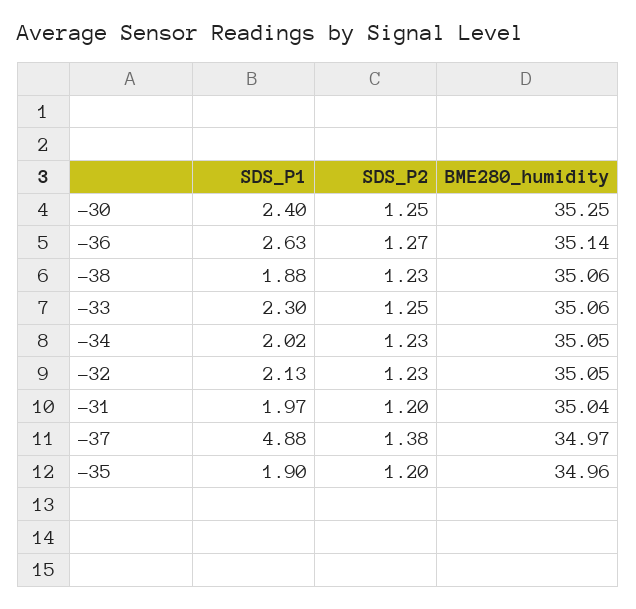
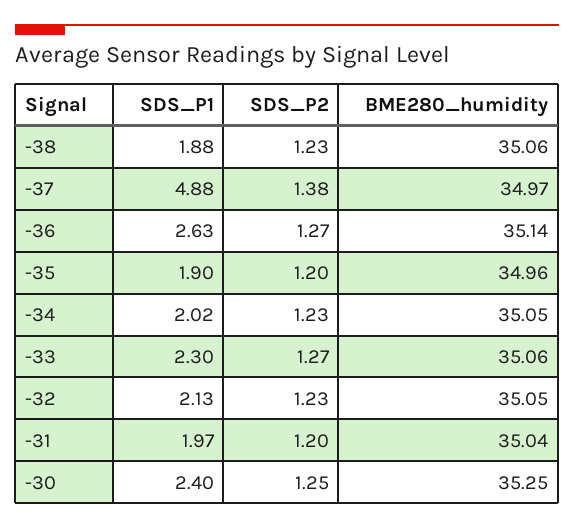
  {
    "SDS_P1": {
      "-30": 2.4,
      "-36": 2.63,
      "-38": 1.88,
      "-33": 2.3,
      "-34": 2.02,
      "-32": 2.13,
      "-31": 1.97,
      "-37": 4.88,
      "-35": 1.9
    },
    "SDS_P2": {
      "-30": 1.25,
      "-36": 1.27,
      "-38": 1.23,
-     "-33": 1.25,
+     "-33": 1.27,
      "-34": 1.23,
      "-32": 1.23,
      "-31": 1.2,
      "-37": 1.38,
      "-35": 1.2
    },
    "BME280_humidity": {
      "-30": 35.25,
      "-36": 35.14,
      "-38": 35.06,
      "-33": 35.06,
      "-34": 35.05,
      "-32": 35.05,
      "-31": 35.04,
      "-37": 34.97,
      "-35": 34.96
    }
  }

